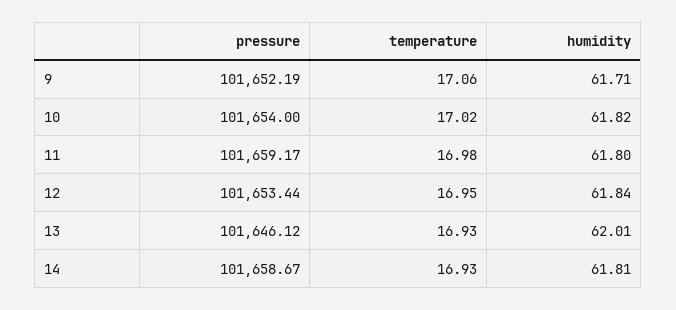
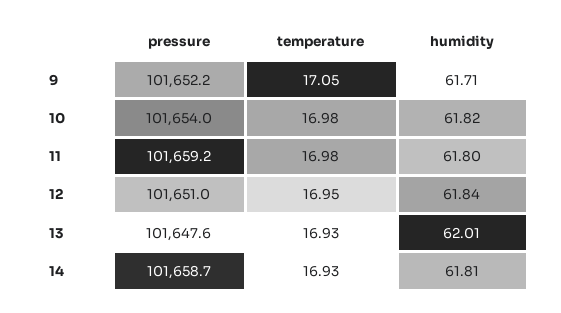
  {
    "pressure": {
      "9": 101652.19,
      "10": 101654,
      "11": 101659.17,
-     "12": 101653.44,
+     "12": 101651,
-     "13": 101646.12,
+     "13": 101647.6,
      "14": 101658.67
    },
    "temperature": {
-     "9": 17.06,
+     "9": 17.05,
-     "10": 17.02,
+     "10": 16.98,
      "11": 16.98,
      "12": 16.95,
      "13": 16.93,
      "14": 16.93
    },
    "humidity": {
      "9": 61.71,
      "10": 61.82,
      "11": 61.8,
      "12": 61.84,
      "13": 62.01,
      "14": 61.81
    }
  }

